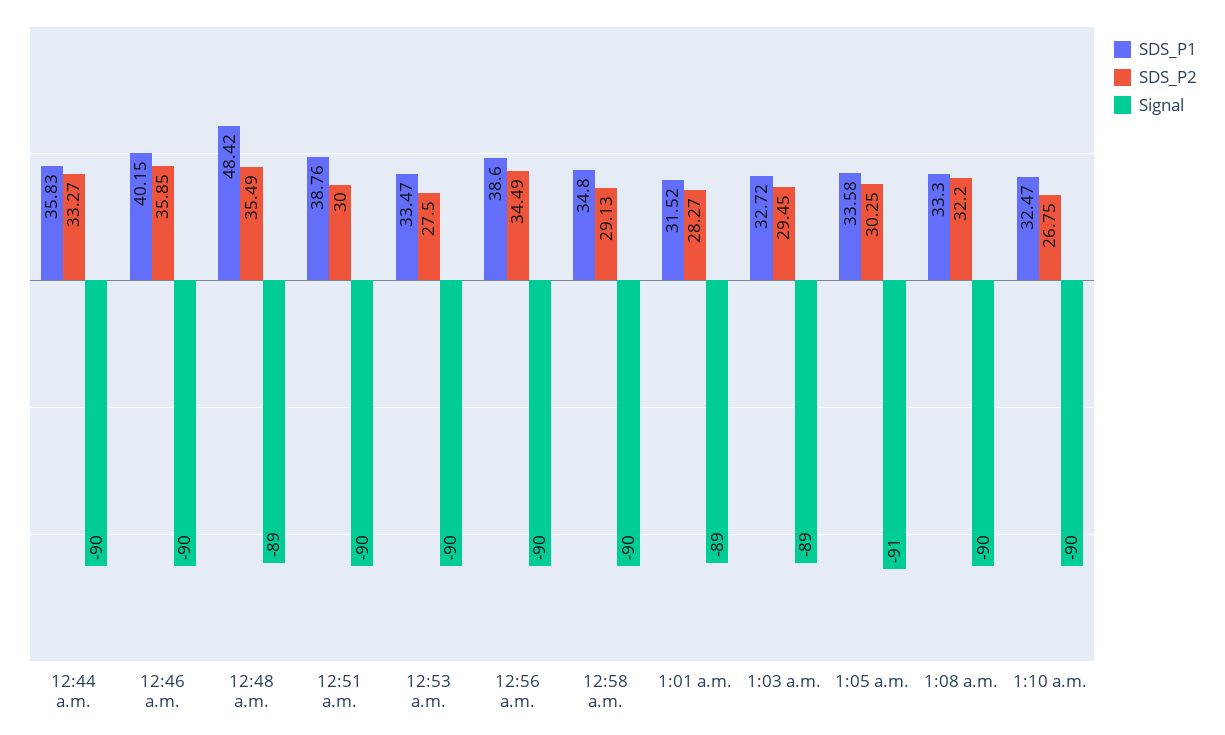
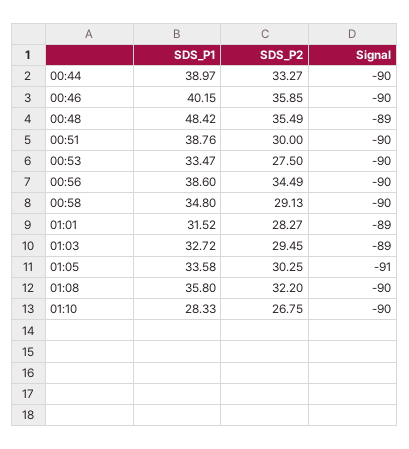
  {
    "SDS_P1": {
-     "12:44 a.m.": 35.83,
+     "12:44 a.m.": 38.97,
      "12:46 a.m.": 40.15,
      "12:48 a.m.": 48.42,
      "12:51 a.m.": 38.76,
      "12:53 a.m.": 33.47,
      "12:56 a.m.": 38.6,
      "12:58 a.m.": 34.8,
      "1:01 a.m.": 31.52,
      "1:03 a.m.": 32.72,
      "1:05 a.m.": 33.58,
-     "1:08 a.m.": 33.3,
+     "1:08 a.m.": 35.8,
-     "1:10 a.m.": 32.47
+     "1:10 a.m.": 28.33
    },
    "SDS_P2": {
      "12:44 a.m.": 33.27,
      "12:46 a.m.": 35.85,
      "12:48 a.m.": 35.49,
      "12:51 a.m.": 30,
      "12:53 a.m.": 27.5,
      "12:56 a.m.": 34.49,
      "12:58 a.m.": 29.13,
      "1:01 a.m.": 28.27,
      "1:03 a.m.": 29.45,
      "1:05 a.m.": 30.25,
      "1:08 a.m.": 32.2,
      "1:10 a.m.": 26.75
    },
    "Signal": {
      "12:44 a.m.": -90,
      "12:46 a.m.": -90,
      "12:48 a.m.": -89,
      "12:51 a.m.": -90,
      "12:53 a.m.": -90,
      "12:56 a.m.": -90,
      "12:58 a.m.": -90,
      "1:01 a.m.": -89,
      "1:03 a.m.": -89,
      "1:05 a.m.": -91,
      "1:08 a.m.": -90,
      "1:10 a.m.": -90
    }
  }

